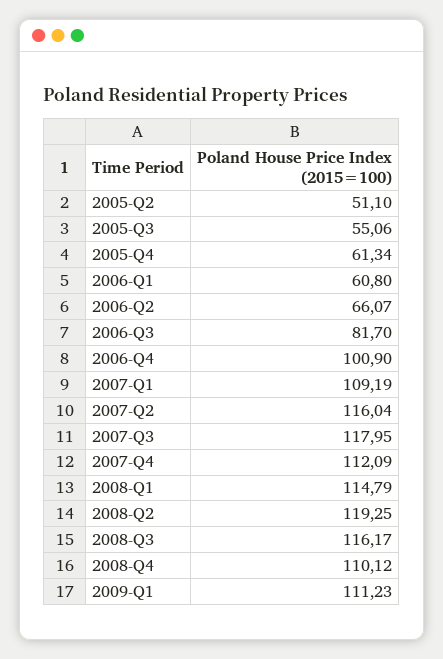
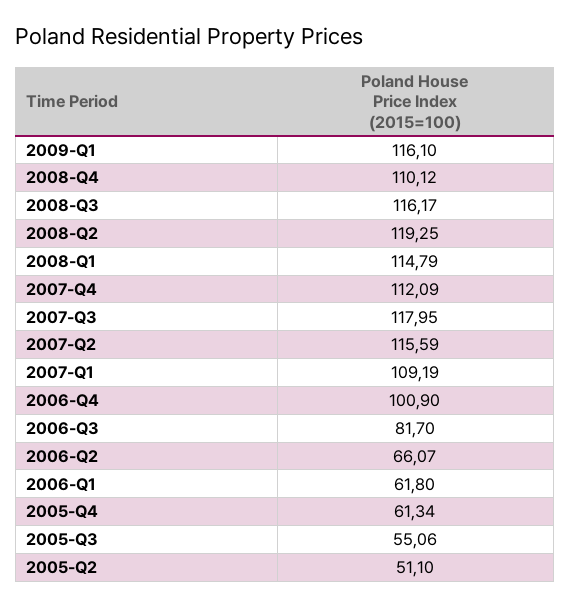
  {
    "2005-Q2": 51.1,
    "2005-Q3": 55.06,
    "2005-Q4": 61.34,
-   "2006-Q1": 60.8,
+   "2006-Q1": 61.8,
    "2006-Q2": 66.07,
    "2006-Q3": 81.7,
    "2006-Q4": 100.9,
    "2007-Q1": 109.19,
-   "2007-Q2": 116.04,
+   "2007-Q2": 115.59,
    "2007-Q3": 117.95,
    "2007-Q4": 112.09,
    "2008-Q1": 114.79,
    "2008-Q2": 119.25,
    "2008-Q3": 116.17,
    "2008-Q4": 110.12,
-   "2009-Q1": 111.23
+   "2009-Q1": 116.1
  }

